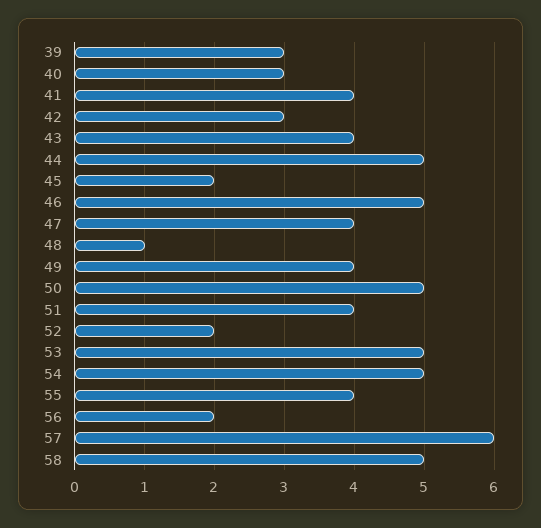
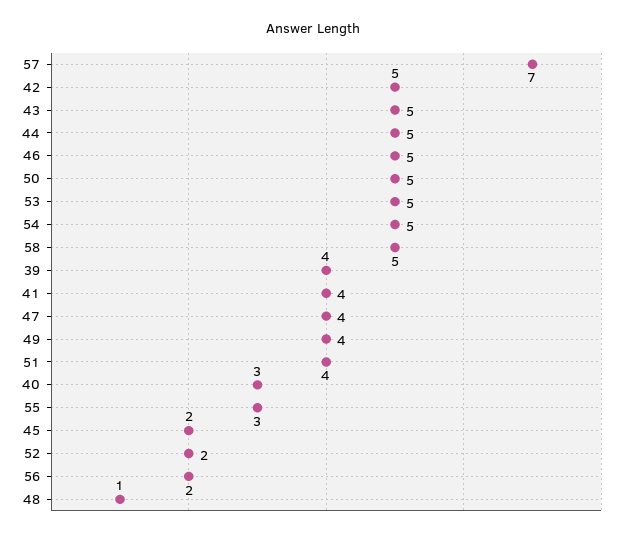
  {
-   "39": 3,
+   "39": 4,
    "40": 3,
    "41": 4,
-   "42": 3,
+   "42": 5,
-   "43": 4,
+   "43": 5,
    "44": 5,
    "45": 2,
    "46": 5,
    "47": 4,
    "48": 1,
    "49": 4,
    "50": 5,
    "51": 4,
    "52": 2,
    "53": 5,
    "54": 5,
-   "55": 4,
+   "55": 3,
    "56": 2,
-   "57": 6,
+   "57": 7,
    "58": 5
  }

